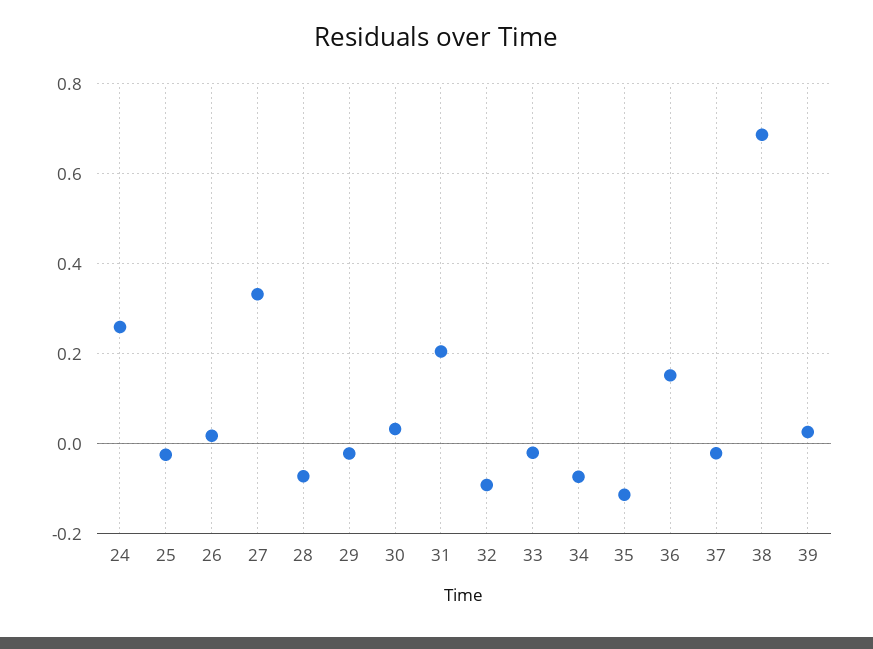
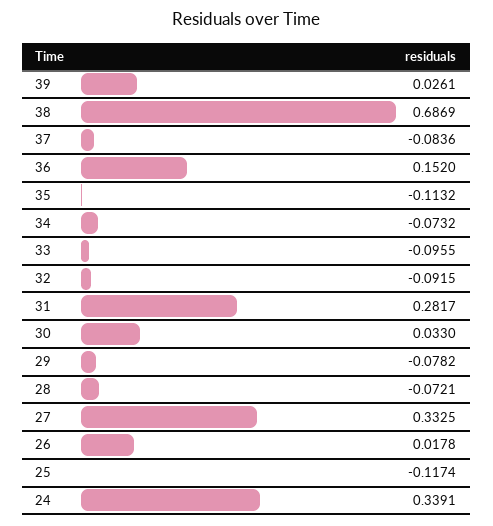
  {
-   "24": 0.26,
+   "24": 0.3391,
-   "25": -0.02,
+   "25": -0.1174,
    "26": 0.0178,
    "27": 0.3325,
    "28": -0.0721,
-   "29": -0.02,
+   "29": -0.0782,
    "30": 0.033,
-   "31": 0.2,
+   "31": 0.2817,
    "32": -0.0915,
-   "33": -0.02,
+   "33": -0.0955,
    "34": -0.0732,
    "35": -0.1132,
    "36": 0.152,
-   "37": -0.02,
+   "37": -0.0836,
    "38": 0.6869,
    "39": 0.0261
  }

